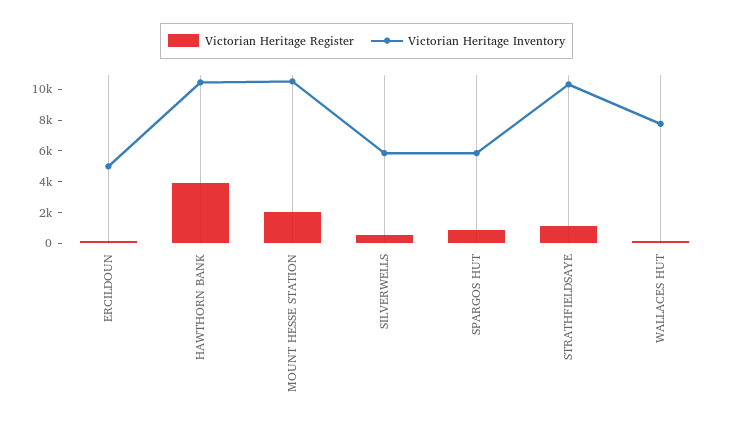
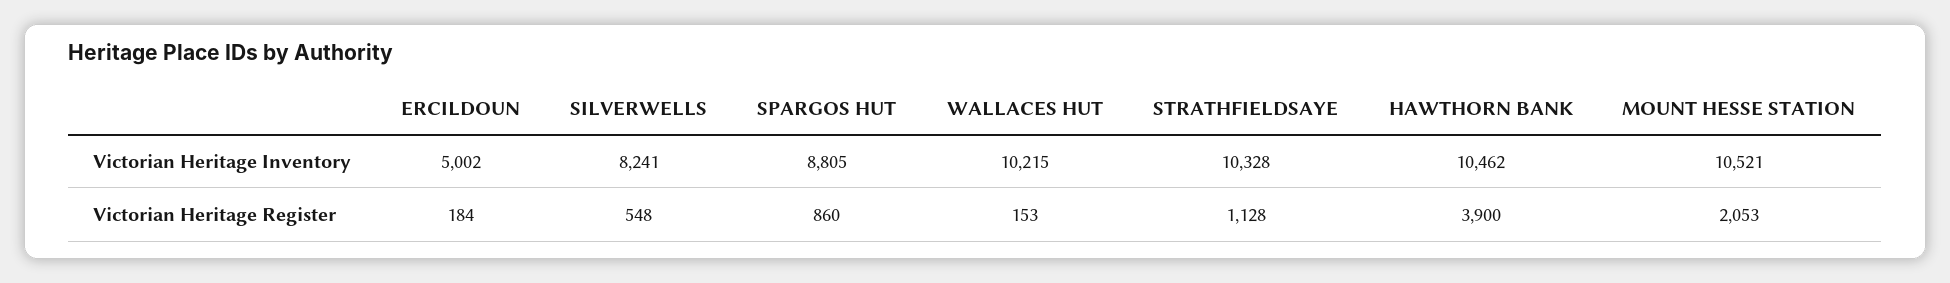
  {
    "Victorian Heritage Register": {
      "ERCILDOUN": 184,
      "HAWTHORN BANK": 3900,
      "MOUNT HESSE STATION": 2053,
      "SILVERWELLS": 548,
      "SPARGOS HUT": 860,
      "STRATHFIELDSAYE": 1128,
      "WALLACES HUT": 153
    },
    "Victorian Heritage Inventory": {
      "ERCILDOUN": 5002,
      "HAWTHORN BANK": 10462,
      "MOUNT HESSE STATION": 10521,
-     "SILVERWELLS": 6000,
+     "SILVERWELLS": 8241,
-     "SPARGOS HUT": 6000,
+     "SPARGOS HUT": 8805,
      "STRATHFIELDSAYE": 10328,
-     "WALLACES HUT": 8000
+     "WALLACES HUT": 10215
    }
  }

